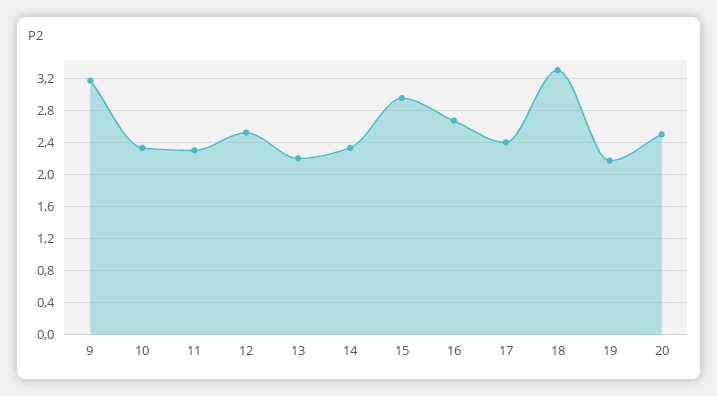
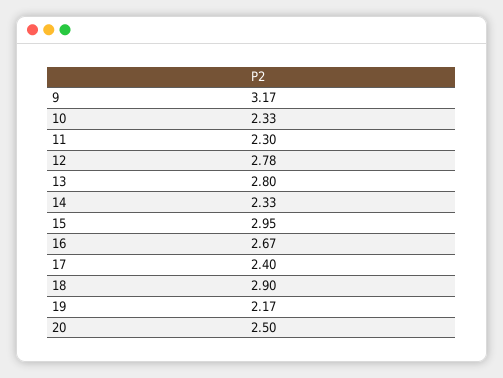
  {
    "9": 3.17,
    "10": 2.33,
    "11": 2.3,
-   "12": 2.5,
+   "12": 2.78,
-   "13": 2.2,
+   "13": 2.8,
    "14": 2.33,
    "15": 2.95,
    "16": 2.67,
    "17": 2.4,
-   "18": 3.3,
+   "18": 2.9,
    "19": 2.17,
    "20": 2.5
  }

